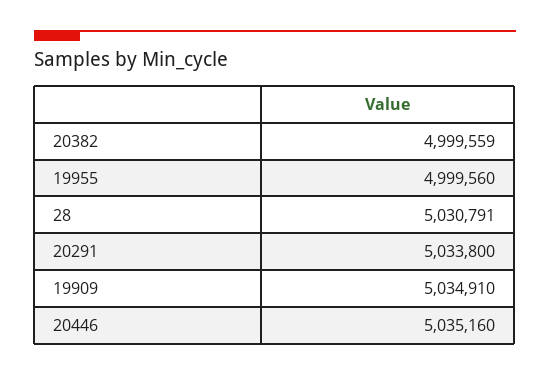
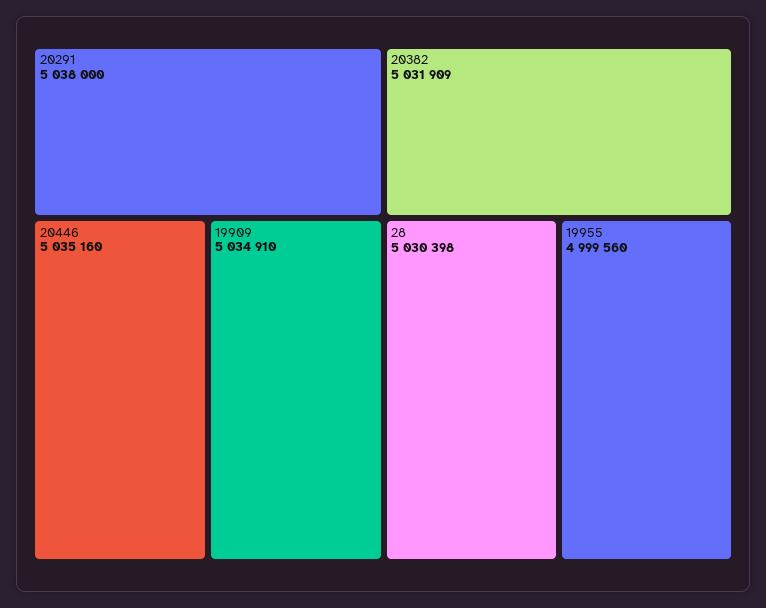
  {
-   "20382": 4999559,
+   "20382": 5031909,
    "19955": 4999560,
-   "28": 5030791,
+   "28": 5030398,
-   "20291": 5033800,
+   "20291": 5038000,
    "19909": 5034910,
    "20446": 5035160
  }

